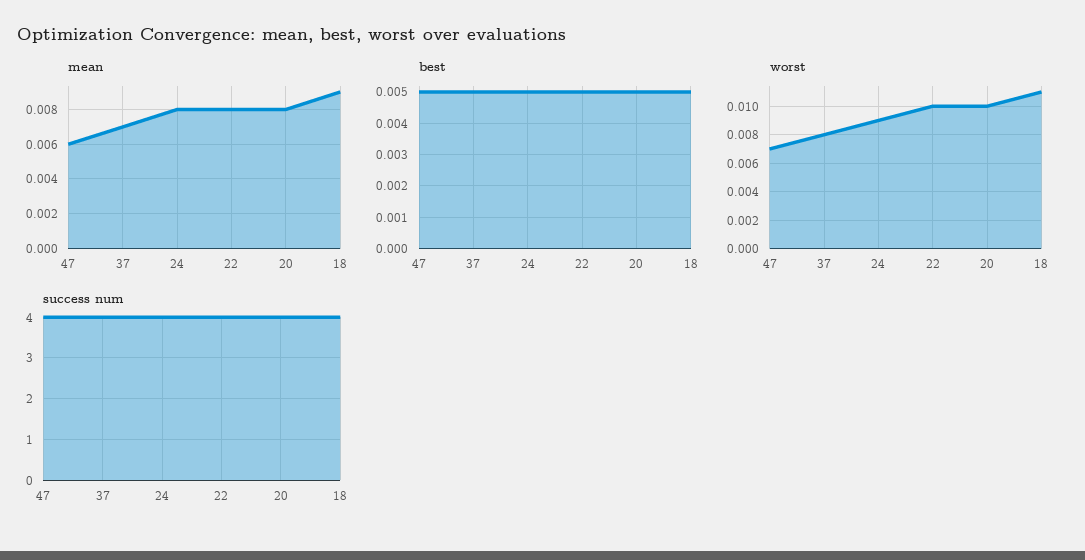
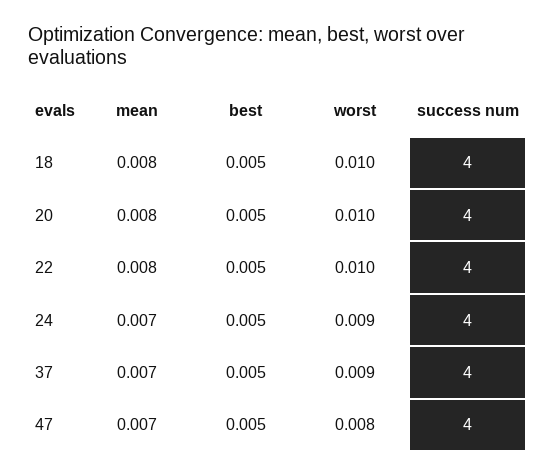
  {
    "mean": {
-     "47": 0.006,
+     "47": 0.007,
      "37": 0.007,
-     "24": 0.008,
+     "24": 0.007,
      "22": 0.008,
      "20": 0.008,
-     "18": 0.009
+     "18": 0.008
    },
    "best": {
      "47": 0.005,
      "37": 0.005,
      "24": 0.005,
      "22": 0.005,
      "20": 0.005,
      "18": 0.005
    },
    "worst": {
-     "47": 0.007,
+     "47": 0.008,
-     "37": 0.008,
+     "37": 0.009,
      "24": 0.009,
      "22": 0.01,
      "20": 0.01,
-     "18": 0.011
+     "18": 0.01
    },
    "success num": {
      "47": 4,
      "37": 4,
      "24": 4,
      "22": 4,
      "20": 4,
      "18": 4
    }
  }

